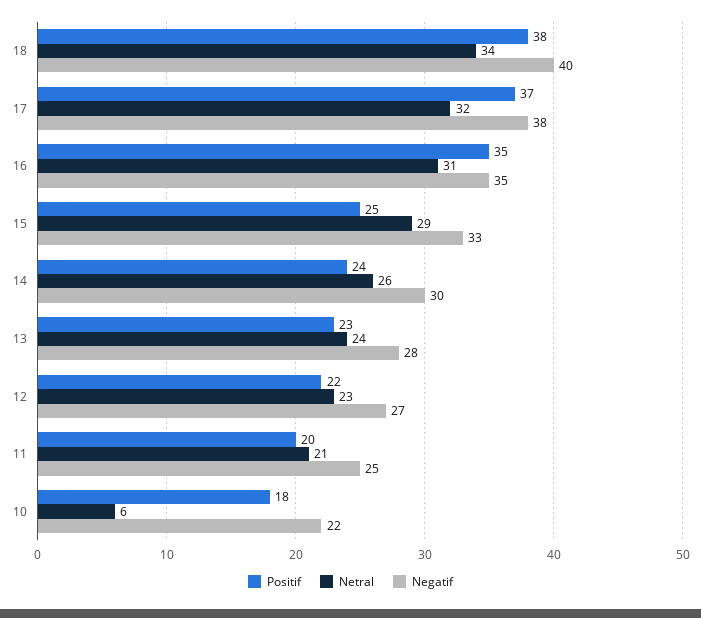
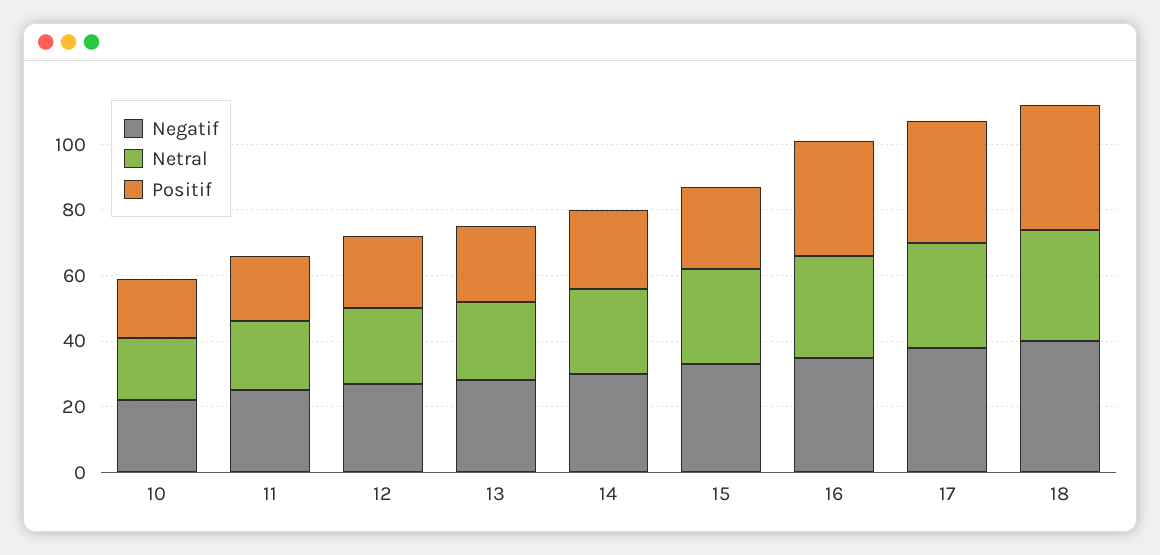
  {
    "Positif": {
      "18": 38,
      "17": 37,
      "16": 35,
      "15": 25,
      "14": 24,
      "13": 23,
      "12": 22,
      "11": 20,
      "10": 18
    },
    "Netral": {
      "18": 34,
      "17": 32,
      "16": 31,
      "15": 29,
      "14": 26,
      "13": 24,
      "12": 23,
      "11": 21,
-     "10": 6
+     "10": 20
    },
    "Negatif": {
      "18": 40,
      "17": 38,
      "16": 35,
      "15": 33,
      "14": 30,
      "13": 28,
      "12": 27,
      "11": 25,
      "10": 22
    }
  }

